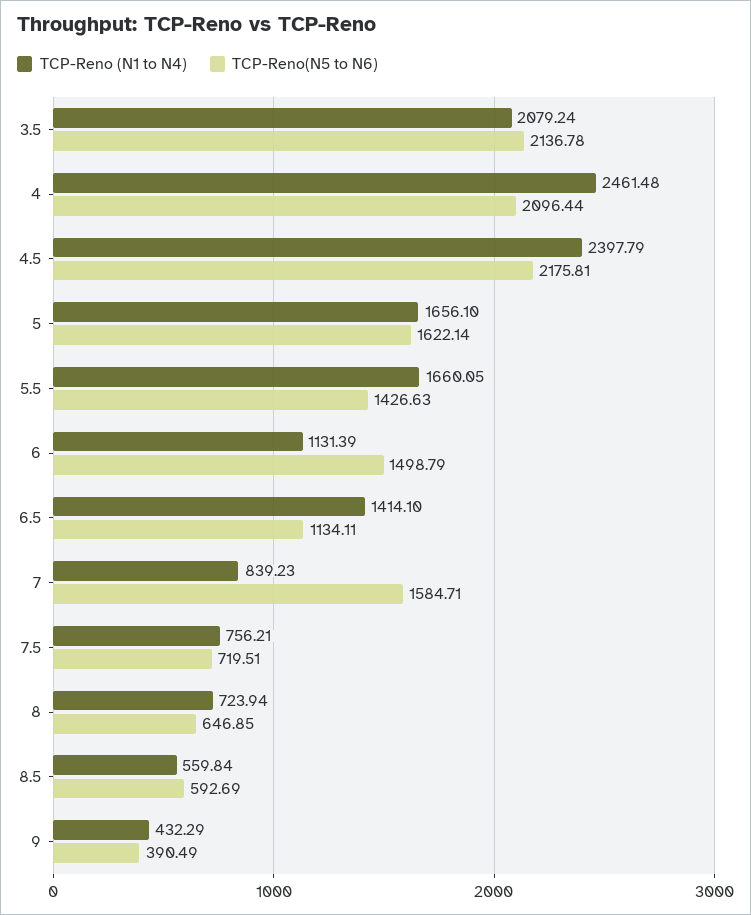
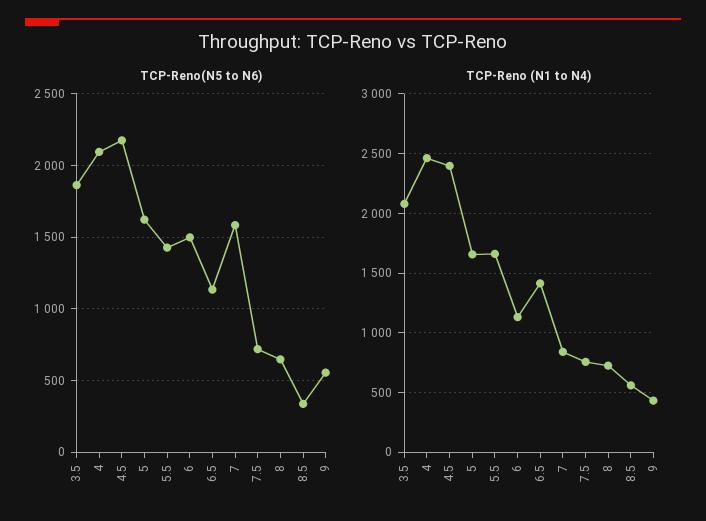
  {
    "TCP-Reno (N1 to N4)": {
      "3.5": 2079.24,
      "4": 2461.48,
      "4.5": 2397.79,
      "5": 1656.1,
      "5.5": 1660.05,
      "6": 1131.39,
      "6.5": 1414.1,
      "7": 839.23,
      "7.5": 756.21,
      "8": 723.94,
      "8.5": 559.84,
      "9": 432.29
    },
    "TCP-Reno(N5 to N6)": {
-     "3.5": 2136.78,
+     "3.5": 1850,
      "4": 2096.44,
      "4.5": 2175.81,
      "5": 1622.14,
      "5.5": 1426.63,
      "6": 1498.79,
      "6.5": 1134.11,
      "7": 1584.71,
      "7.5": 719.51,
      "8": 646.85,
-     "8.5": 592.69,
+     "8.5": 350,
-     "9": 390.49
+     "9": 550
    }
  }

